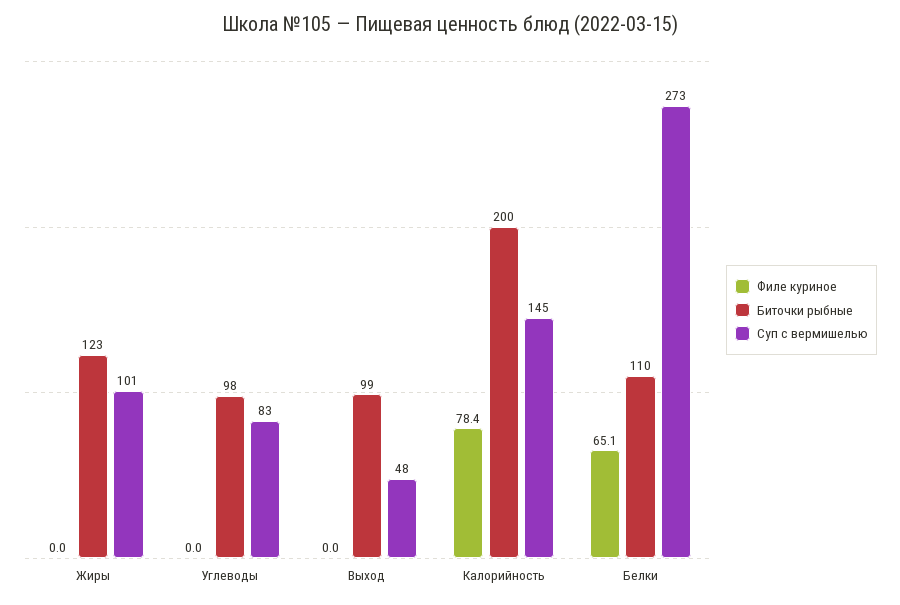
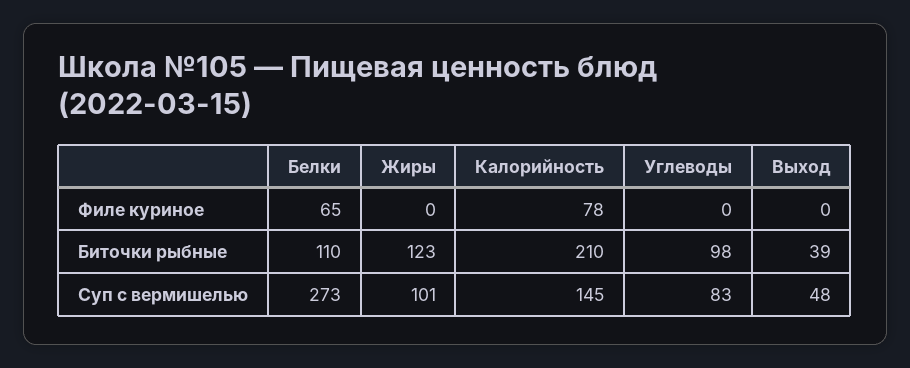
  {
    "Филе куриное": {
      "Жиры": 0,
      "Углеводы": 0,
      "Выход": 0,
      "Калорийность": 78.4,
      "Белки": 65.1
    },
    "Биточки рыбные": {
      "Жиры": 123,
      "Углеводы": 98,
-     "Выход": 99,
+     "Выход": 39,
-     "Калорийность": 200,
+     "Калорийность": 210,
      "Белки": 110
    },
    "Суп с вермишелью": {
      "Жиры": 101,
      "Углеводы": 83,
      "Выход": 48,
      "Калорийность": 145,
      "Белки": 273
    }
  }

